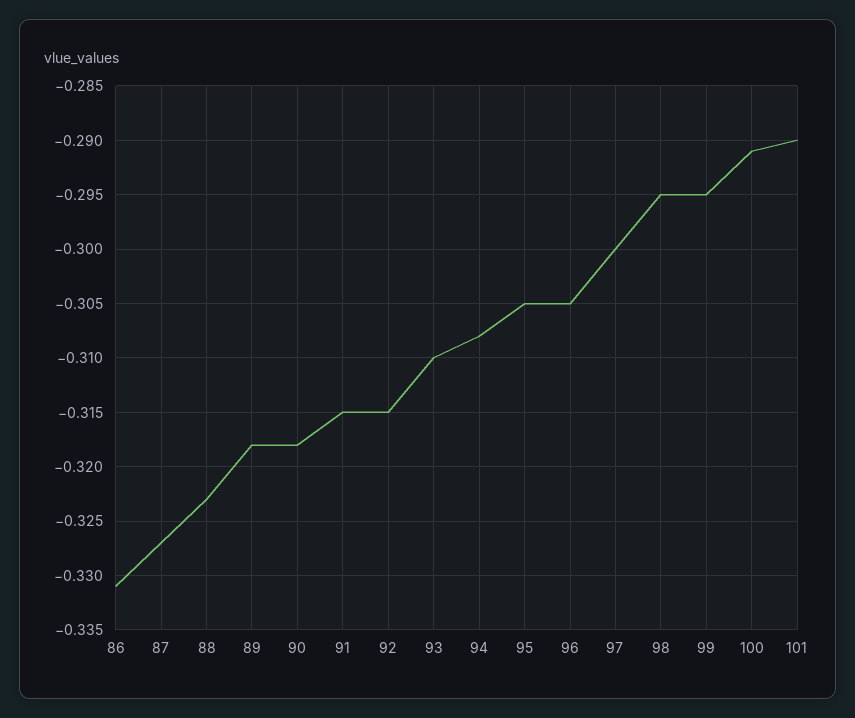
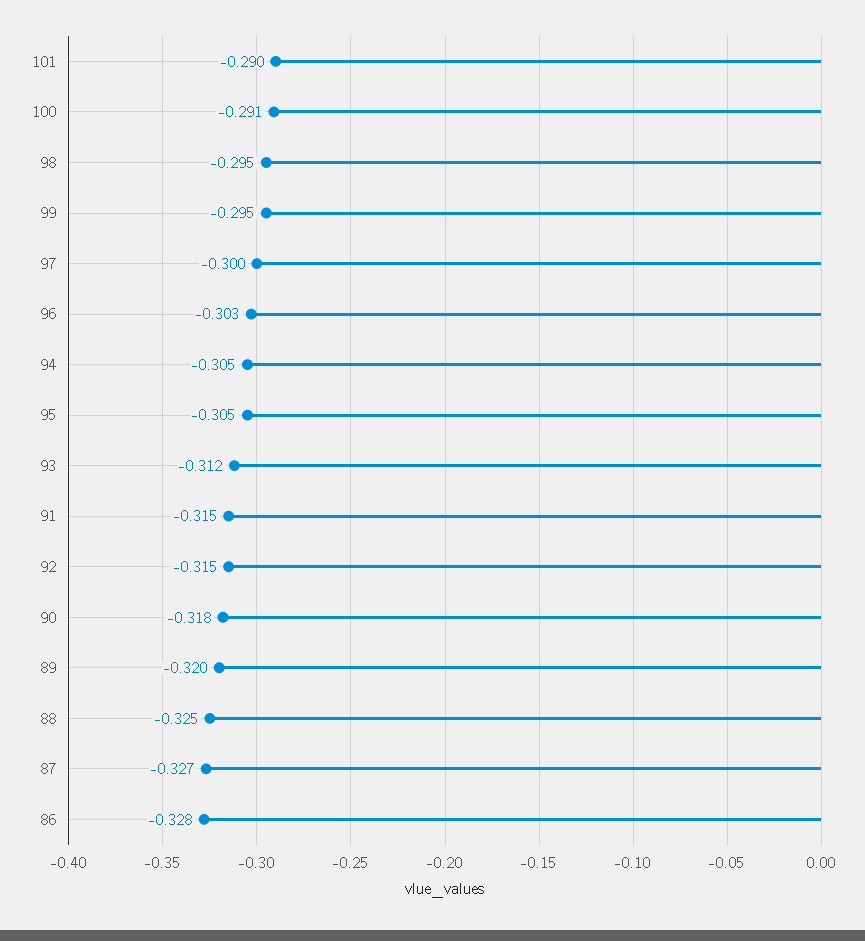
  {
-   "86": -0.331,
+   "86": -0.328,
    "87": -0.327,
-   "88": -0.323,
+   "88": -0.325,
-   "89": -0.318,
+   "89": -0.32,
    "90": -0.318,
    "91": -0.315,
    "92": -0.315,
-   "93": -0.31,
+   "93": -0.312,
-   "94": -0.308,
+   "94": -0.305,
    "95": -0.305,
-   "96": -0.305,
+   "96": -0.303,
    "97": -0.3,
    "98": -0.295,
    "99": -0.295,
    "100": -0.291,
    "101": -0.29
  }

